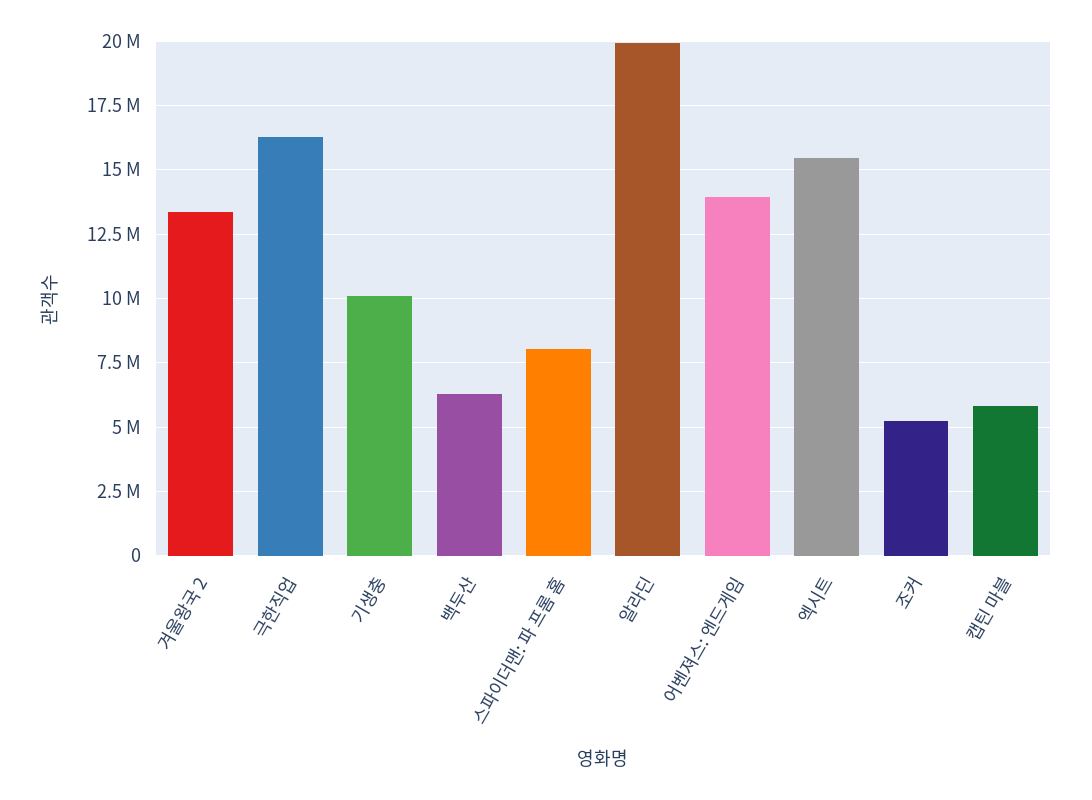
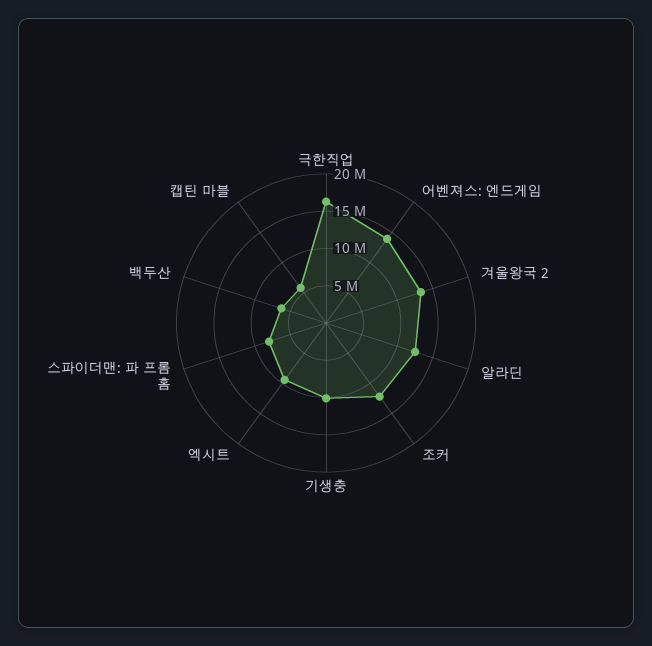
  {
    "겨울왕국 2": 13250000,
    "극한직업": 16250000,
    "기생충": 10000000,
    "백두산": 6250000,
    "스파이더맨: 파 프롬 홈": 8000000,
-   "알라딘": 20000000,
+   "알라딘": 12500000,
    "어벤져스: 엔드게임": 14000000,
-   "엑시트": 15500000,
+   "엑시트": 10000000,
-   "조커": 5250000,
+   "조커": 12500000,
    "캡틴 마블": 5750000
  }

